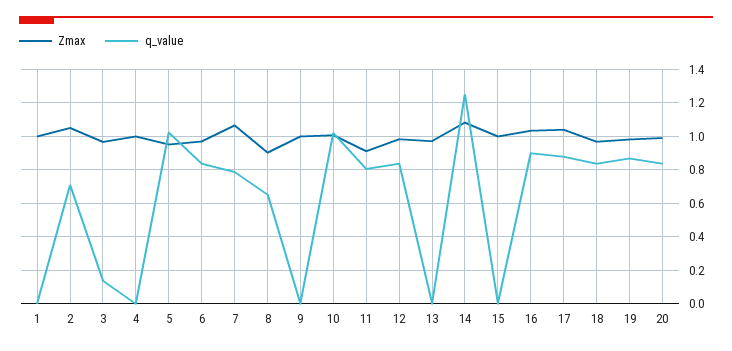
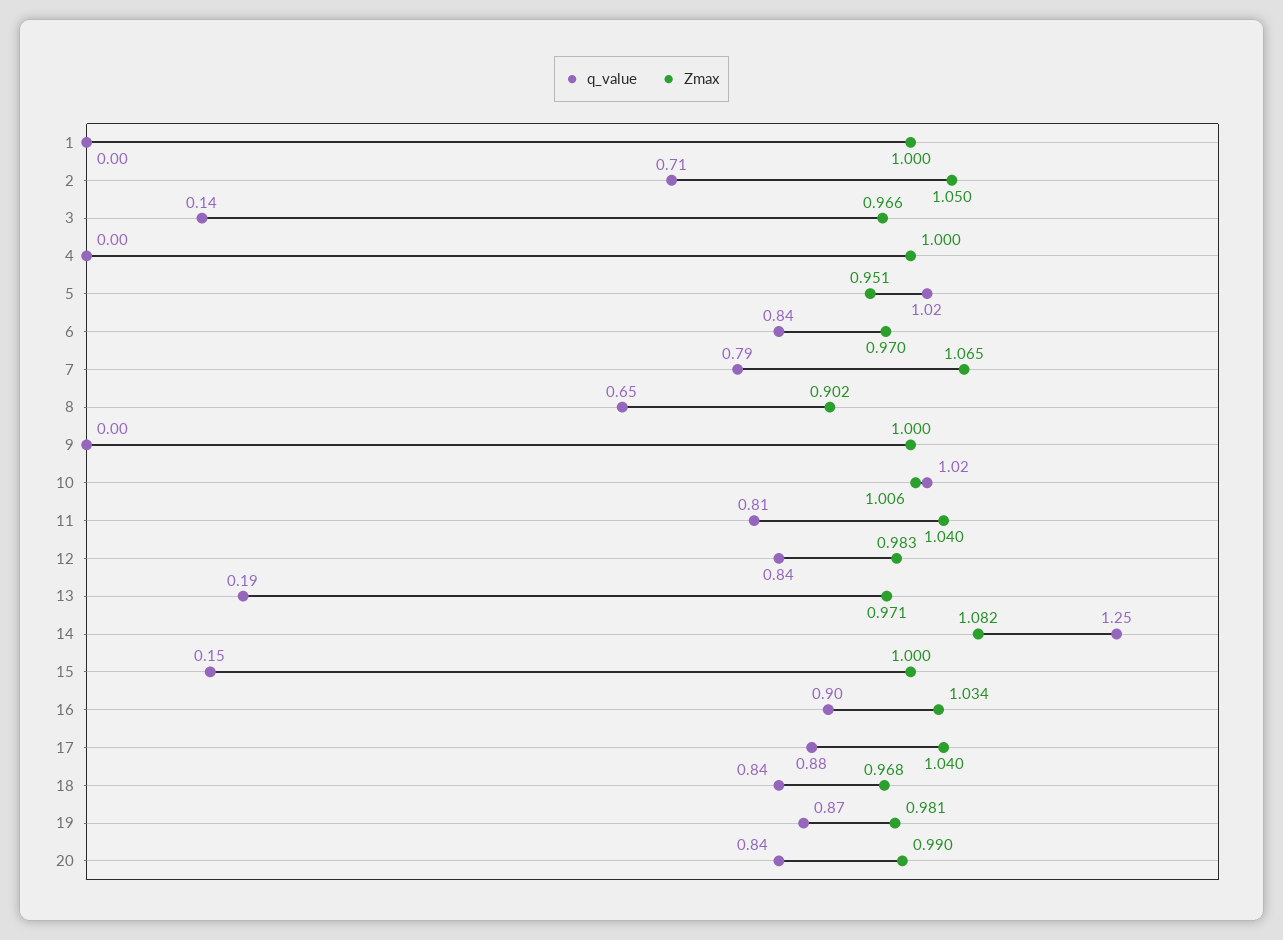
  {
    "Zmax": {
      "1": 1,
      "2": 1.05,
      "3": 0.966,
      "4": 1,
      "5": 0.951,
      "6": 0.97,
      "7": 1.065,
      "8": 0.902,
      "9": 1,
      "10": 1.006,
-     "11": 0.9,
+     "11": 1.04,
      "12": 0.983,
      "13": 0.971,
      "14": 1.082,
      "15": 1,
      "16": 1.034,
      "17": 1.04,
      "18": 0.968,
      "19": 0.981,
      "20": 0.99
    },
    "q_value": {
      "1": 0,
      "2": 0.71,
      "3": 0.14,
      "4": 0,
      "5": 1.02,
      "6": 0.84,
      "7": 0.79,
      "8": 0.65,
      "9": 0,
      "10": 1.02,
      "11": 0.81,
      "12": 0.84,
-     "13": 0,
+     "13": 0.19,
      "14": 1.25,
-     "15": 0,
+     "15": 0.15,
      "16": 0.9,
      "17": 0.88,
      "18": 0.84,
      "19": 0.87,
      "20": 0.84
    }
  }

